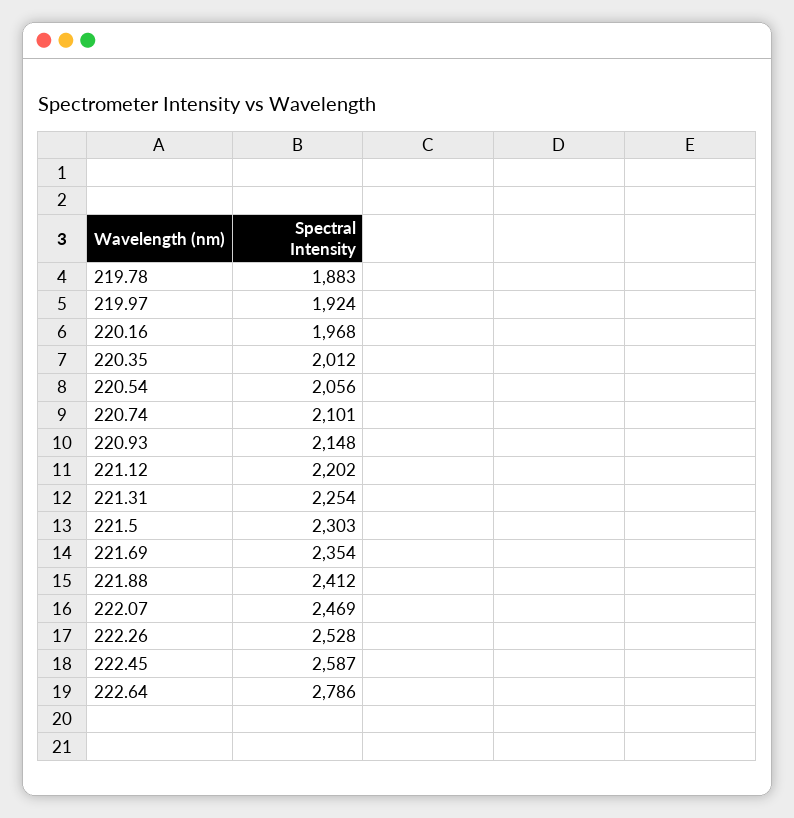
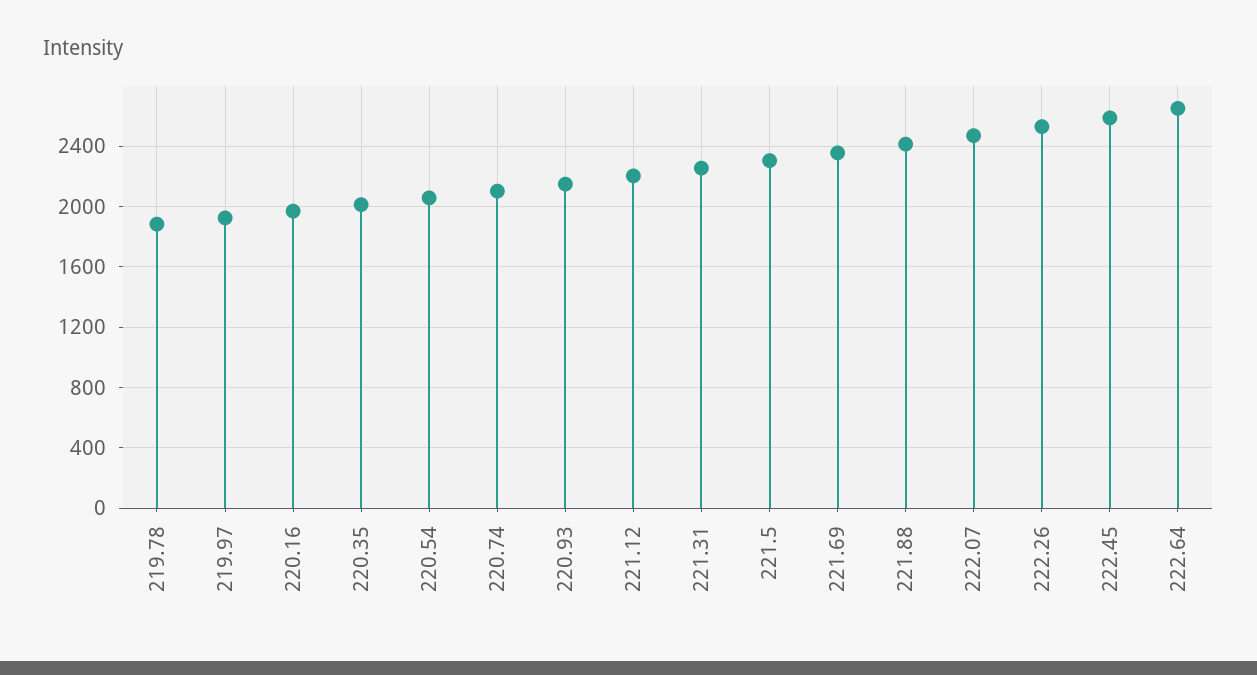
  {
    "219.78": 1883,
    "219.97": 1924,
    "220.16": 1968,
    "220.35": 2012,
    "220.54": 2056,
    "220.74": 2101,
    "220.93": 2148,
    "221.12": 2202,
    "221.31": 2254,
    "221.5": 2303,
    "221.69": 2354,
    "221.88": 2412,
    "222.07": 2469,
    "222.26": 2528,
    "222.45": 2587,
-   "222.64": 2786
+   "222.64": 2650
  }

